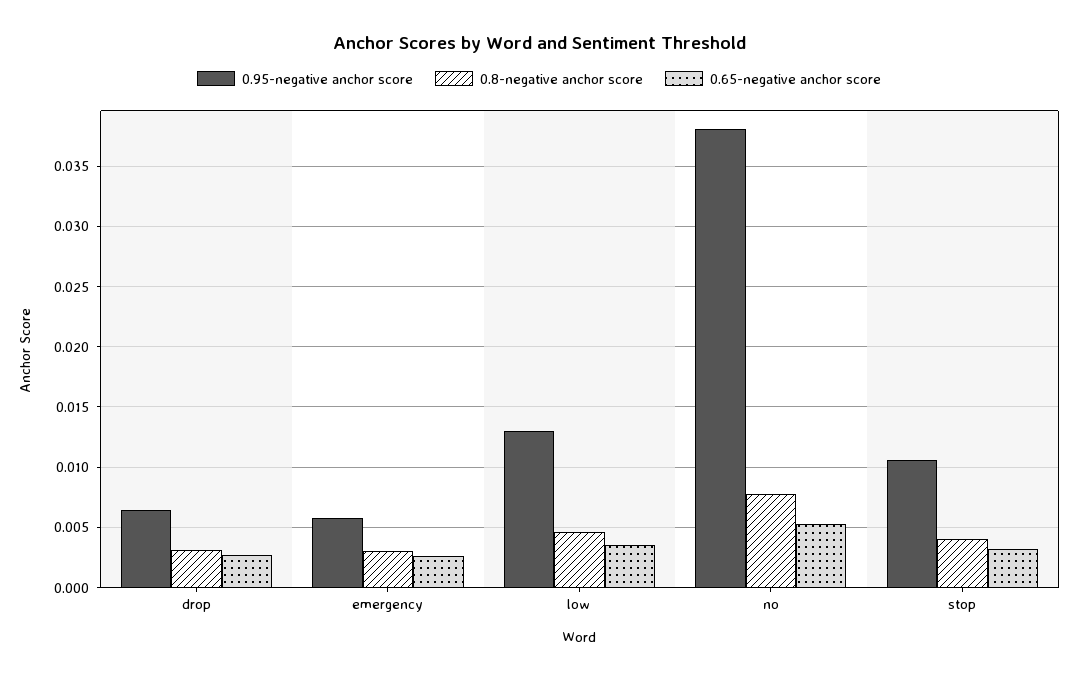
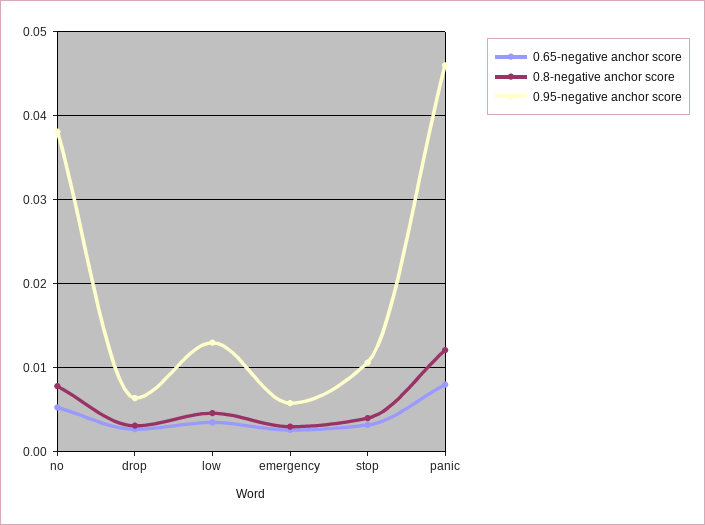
  {
    "0.95-negative anchor score": {
      "drop": 0.0065,
      "emergency": 0.006,
      "low": 0.013,
      "no": 0.038,
-     "stop": 0.0105
+     "stop": 0.0105,
+     "panic": 0.046
    },
    "0.8-negative anchor score": {
      "drop": 0.003,
      "emergency": 0.003,
      "low": 0.0045,
      "no": 0.008,
-     "stop": 0.004
+     "stop": 0.004,
+     "panic": 0.012
    },
    "0.65-negative anchor score": {
      "drop": 0.0025,
      "emergency": 0.0025,
      "low": 0.0035,
      "no": 0.0055,
-     "stop": 0.003
+     "stop": 0.003,
+     "panic": 0.008
    }
  }

